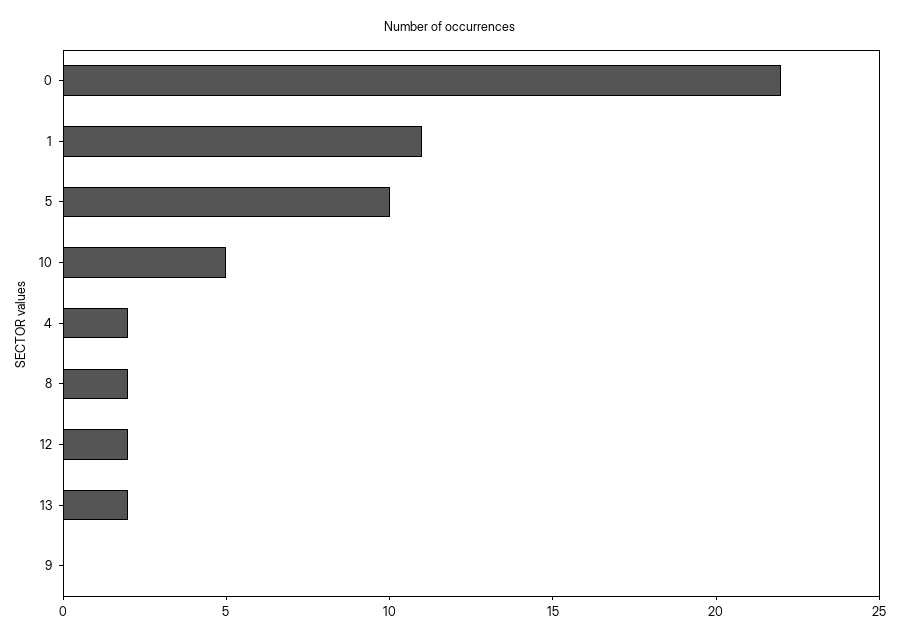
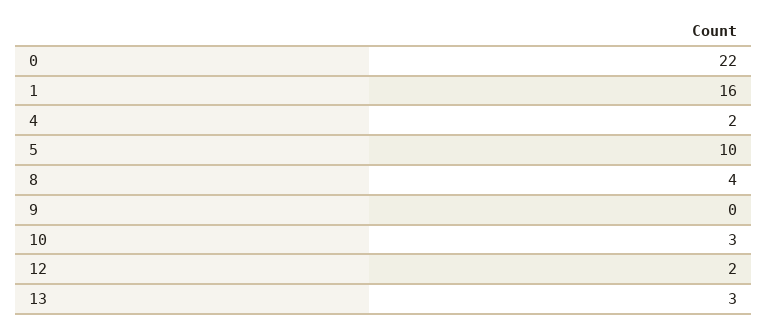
  {
    "0": 22,
-   "1": 11,
+   "1": 16,
    "5": 10,
-   "10": 5,
+   "10": 3,
    "4": 2,
-   "8": 2,
+   "8": 4,
    "12": 2,
-   "13": 2,
+   "13": 3,
    "9": 0
  }

